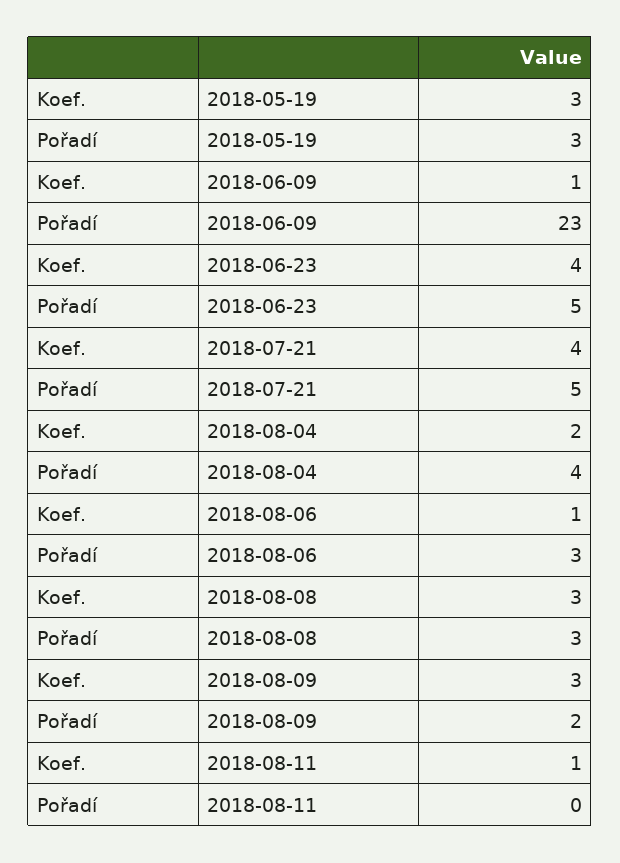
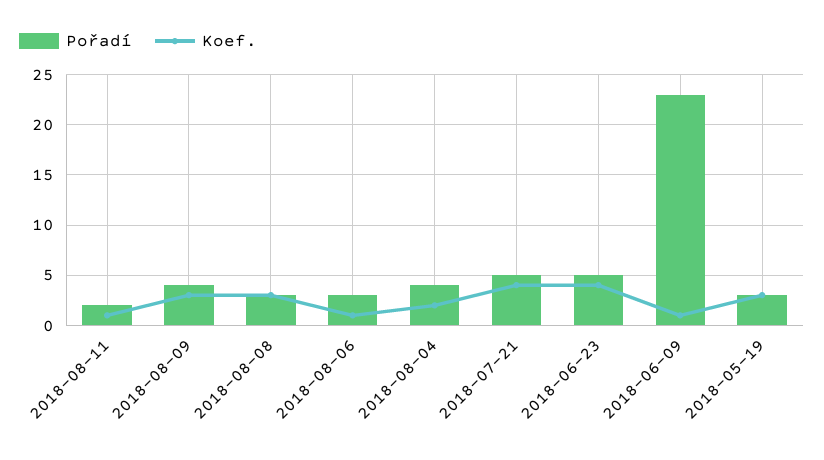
  {
    "Koef.": {
      "2018-05-19": 3,
      "2018-06-09": 1,
      "2018-06-23": 4,
      "2018-07-21": 4,
      "2018-08-04": 2,
      "2018-08-06": 1,
      "2018-08-08": 3,
      "2018-08-09": 3,
      "2018-08-11": 1
    },
    "Pořadí": {
      "2018-05-19": 3,
      "2018-06-09": 23,
      "2018-06-23": 5,
      "2018-07-21": 5,
      "2018-08-04": 4,
      "2018-08-06": 3,
      "2018-08-08": 3,
-     "2018-08-09": 2,
+     "2018-08-09": 4,
-     "2018-08-11": 0
+     "2018-08-11": 2
    }
  }

